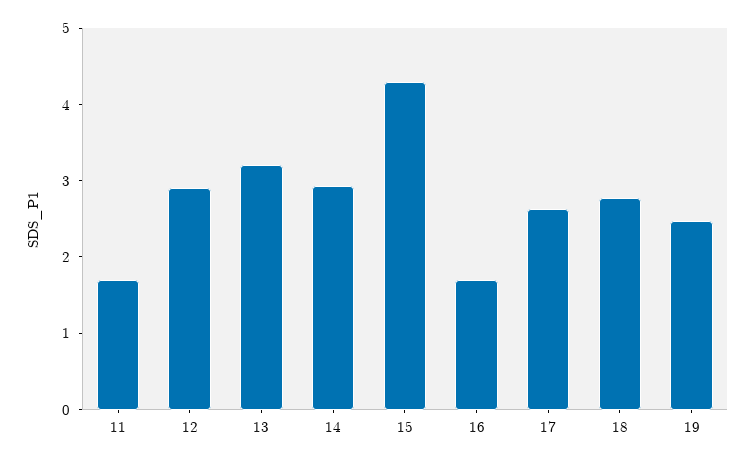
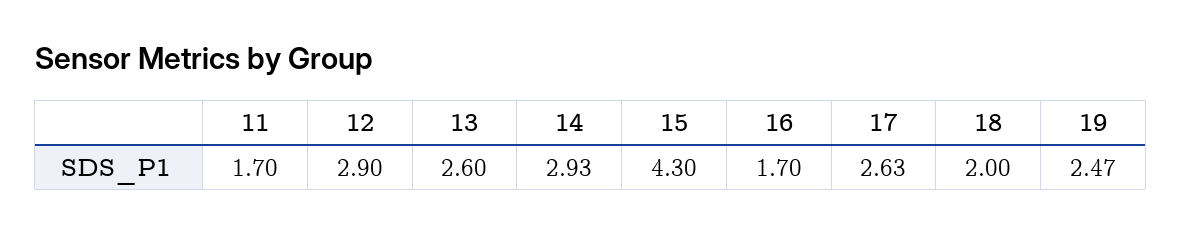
  {
    "11": 1.7,
    "12": 2.9,
-   "13": 3.2,
+   "13": 2.6,
    "14": 2.93,
    "15": 4.3,
    "16": 1.7,
    "17": 2.63,
-   "18": 2.8,
+   "18": 2,
    "19": 2.47
  }

